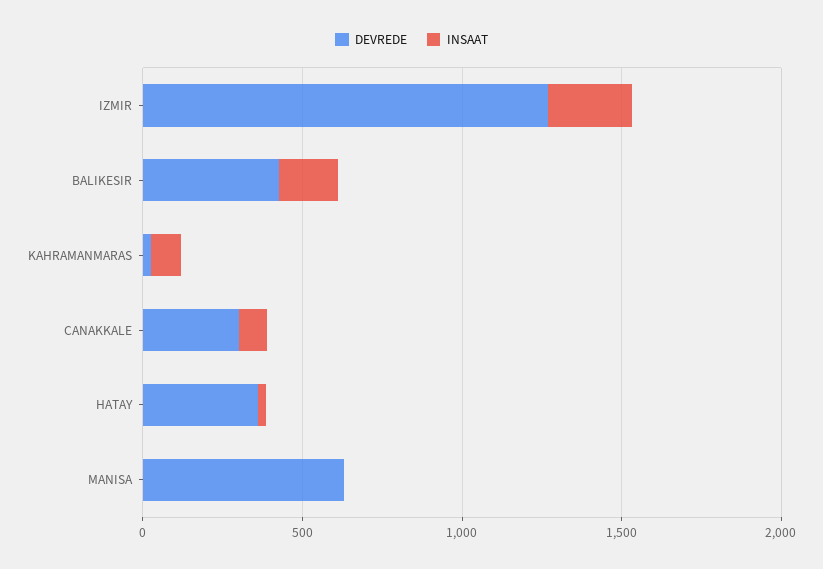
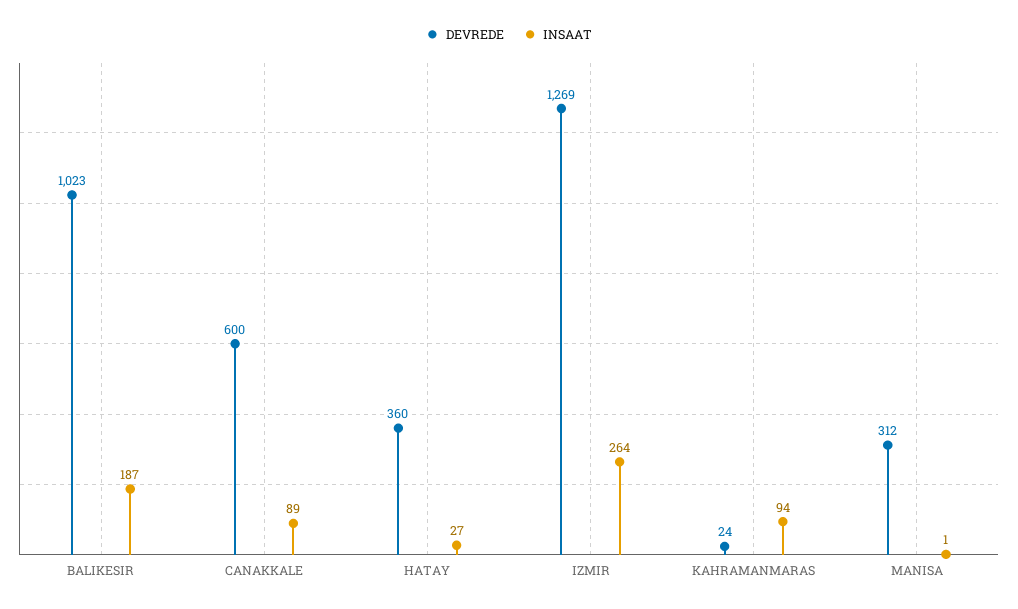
  {
    "DEVREDE": {
      "IZMIR": 1269,
-     "BALIKESIR": 400,
+     "BALIKESIR": 1023,
      "KAHRAMANMARAS": 24,
-     "CANAKKALE": 300,
+     "CANAKKALE": 600,
      "HATAY": 360,
-     "MANISA": 600
+     "MANISA": 312
    },
    "INSAAT": {
      "IZMIR": 264,
      "BALIKESIR": 187,
      "KAHRAMANMARAS": 94,
      "CANAKKALE": 89,
      "HATAY": 27,
      "MANISA": 1
    }
  }

